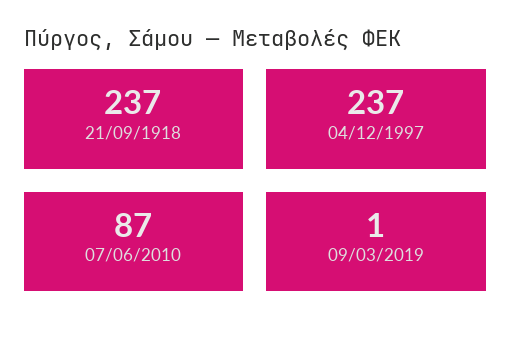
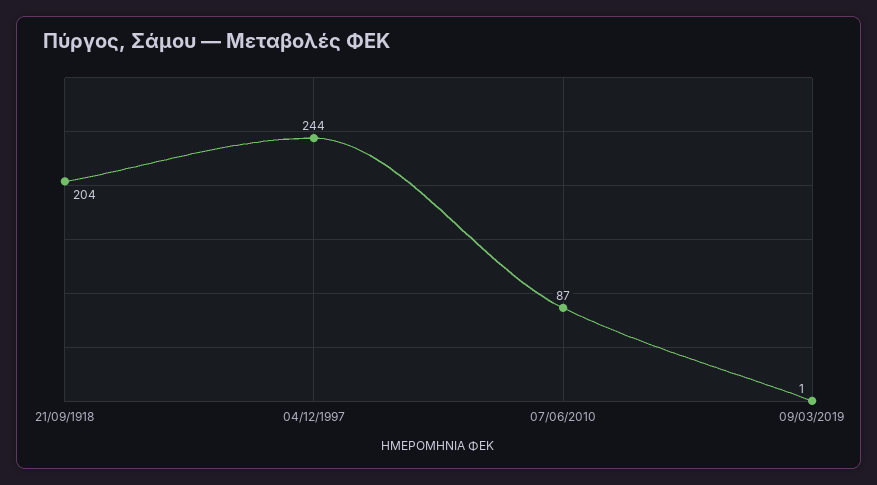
  {
-   "21/09/1918": 237,
+   "21/09/1918": 204,
-   "04/12/1997": 237,
+   "04/12/1997": 244,
    "07/06/2010": 87,
    "09/03/2019": 1
  }

